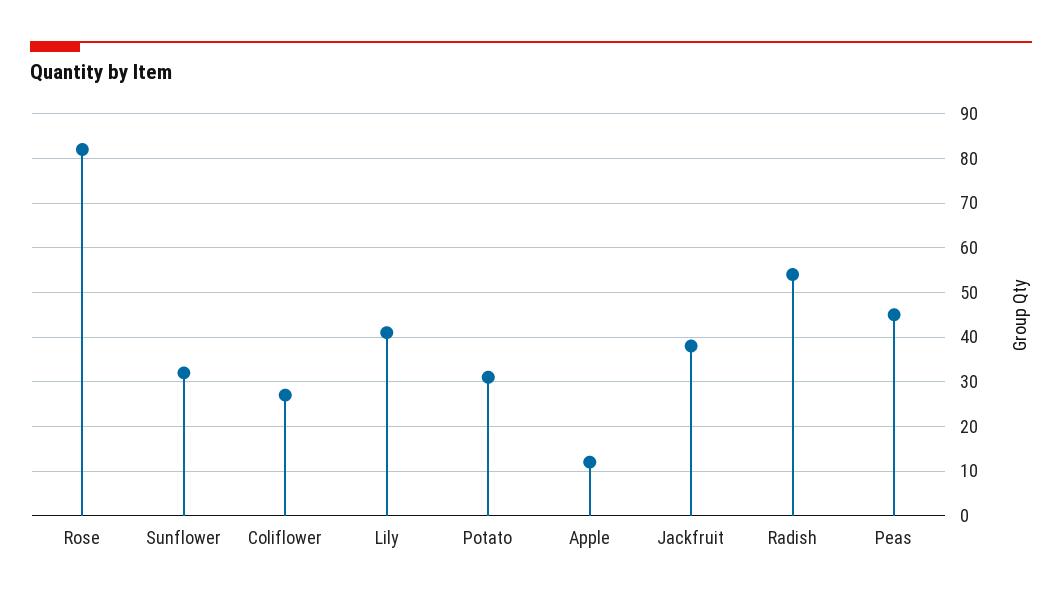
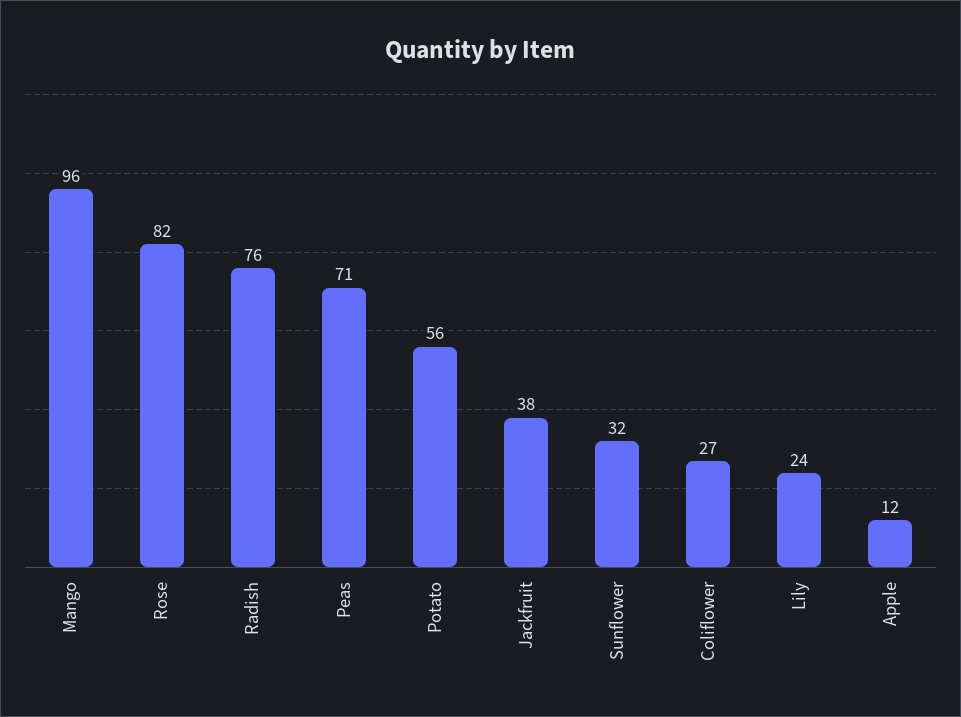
  {
    "Rose": 82,
    "Sunflower": 32,
    "Coliflower": 27,
-   "Lily": 40,
+   "Lily": 24,
-   "Potato": 30,
+   "Potato": 56,
    "Apple": 12,
    "Jackfruit": 38,
-   "Radish": 55,
+   "Radish": 76,
-   "Peas": 45
+   "Peas": 71,
+   "Mango": 96
  }

